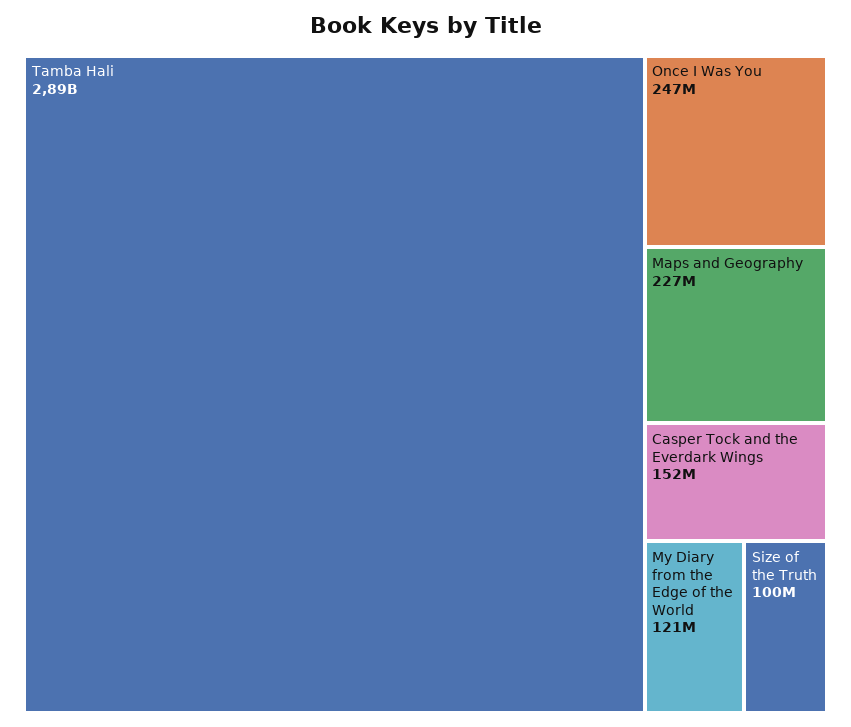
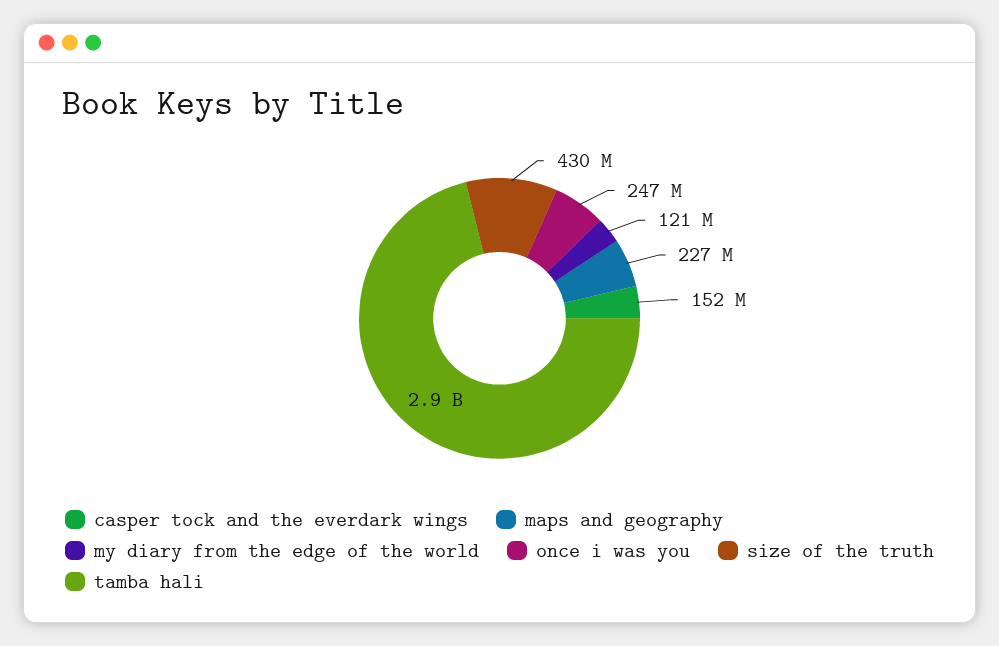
  {
    "Tamba Hali": 2890000000,
    "Once I Was You": 247000000,
    "Maps and Geography": 227000000,
    "Casper Tock and the Everdark Wings": 152000000,
    "My Diary from the Edge of the World": 121000000,
-   "Size of the Truth": 100000000
+   "Size of the Truth": 430000000
  }

